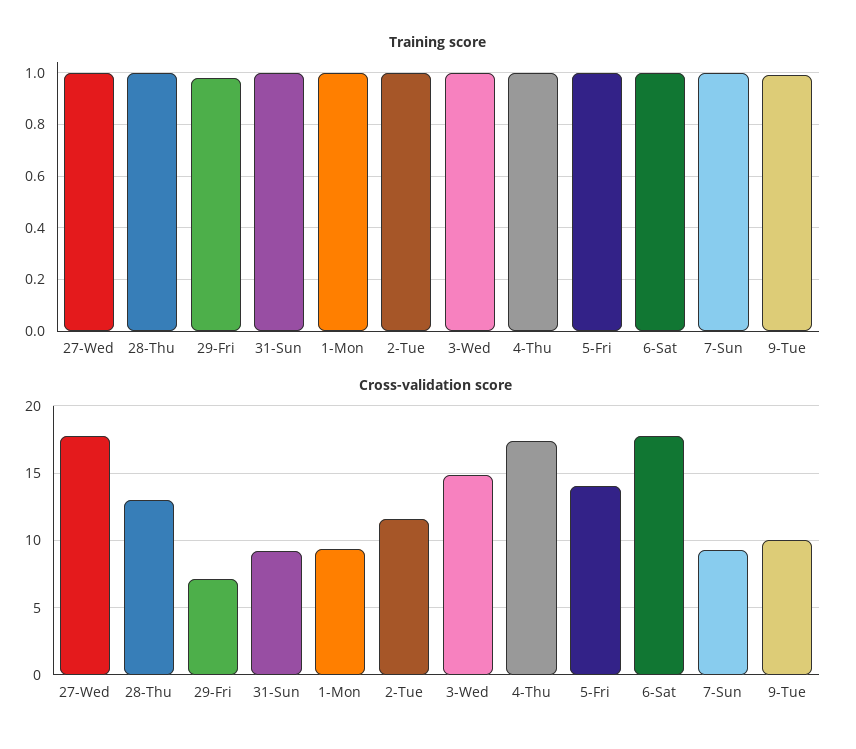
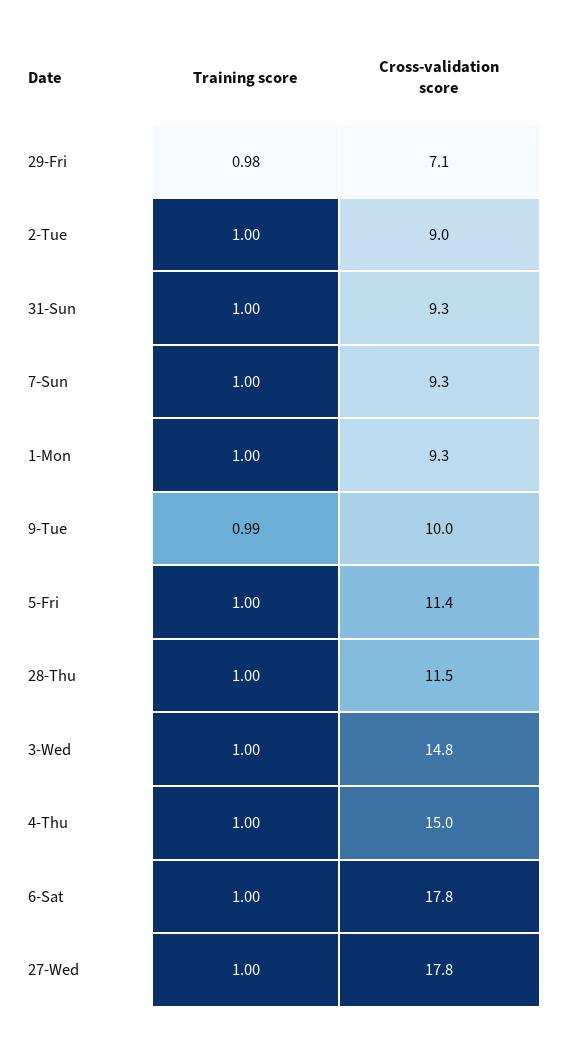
  {
    "Training score": {
      "27-Wed": 1,
      "28-Thu": 1,
      "29-Fri": 0.98,
      "31-Sun": 1,
      "1-Mon": 1,
      "2-Tue": 1,
      "3-Wed": 1,
      "4-Thu": 1,
      "5-Fri": 1,
      "6-Sat": 1,
      "7-Sun": 1,
      "9-Tue": 0.99
    },
    "Cross-validation score": {
      "27-Wed": 17.8,
-     "28-Thu": 13,
+     "28-Thu": 11.5,
      "29-Fri": 7.1,
      "31-Sun": 9.3,
      "1-Mon": 9.3,
-     "2-Tue": 11.5,
+     "2-Tue": 9,
      "3-Wed": 14.8,
-     "4-Thu": 17.5,
+     "4-Thu": 15,
-     "5-Fri": 14,
+     "5-Fri": 11.4,
      "6-Sat": 17.8,
      "7-Sun": 9.3,
      "9-Tue": 10
    }
  }

